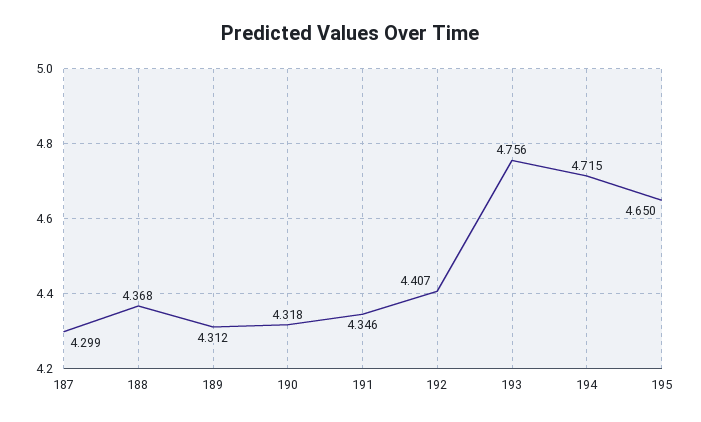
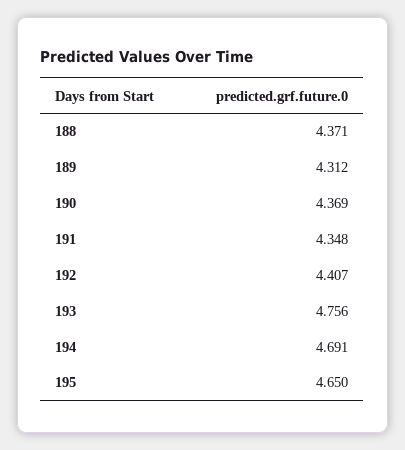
  {
-   "187": 4.299,
-   "188": 4.368,
+   "188": 4.371,
    "189": 4.312,
-   "190": 4.318,
+   "190": 4.369,
-   "191": 4.346,
+   "191": 4.348,
    "192": 4.407,
    "193": 4.756,
-   "194": 4.715,
+   "194": 4.691,
    "195": 4.65
  }

